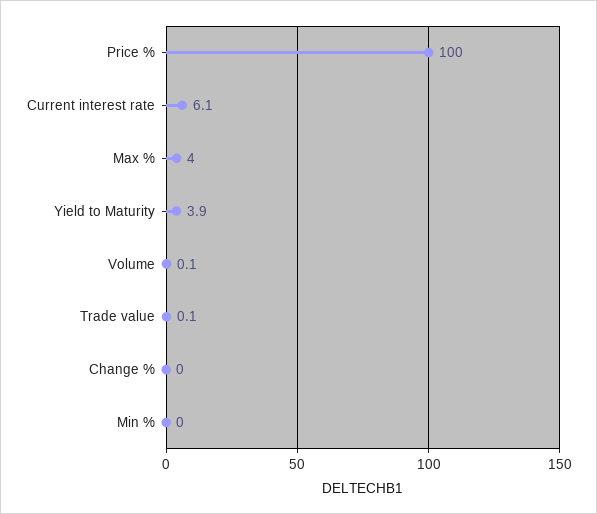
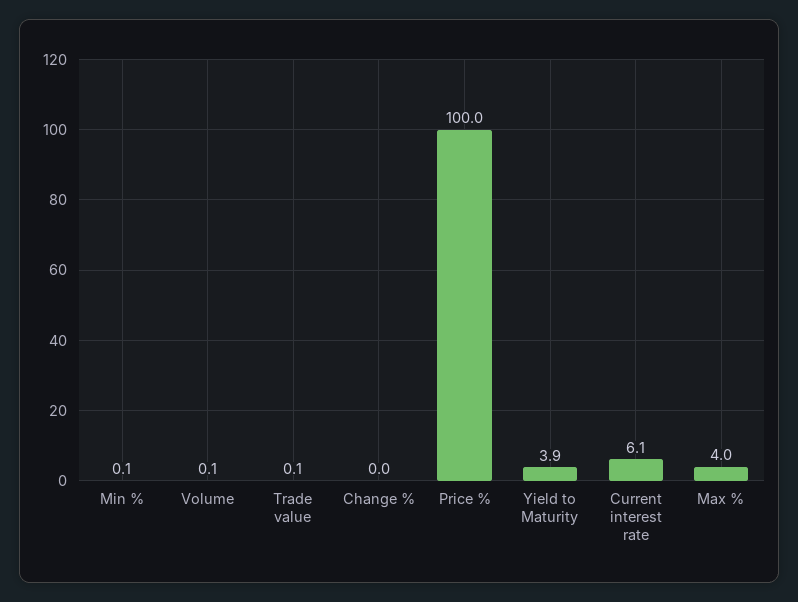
  {
    "Price %": 100,
    "Current interest rate": 6.1,
    "Max %": 4,
    "Yield to Maturity": 3.9,
    "Volume": 0.1,
    "Trade value": 0.1,
    "Change %": 0,
-   "Min %": 0
+   "Min %": 0.1
  }

